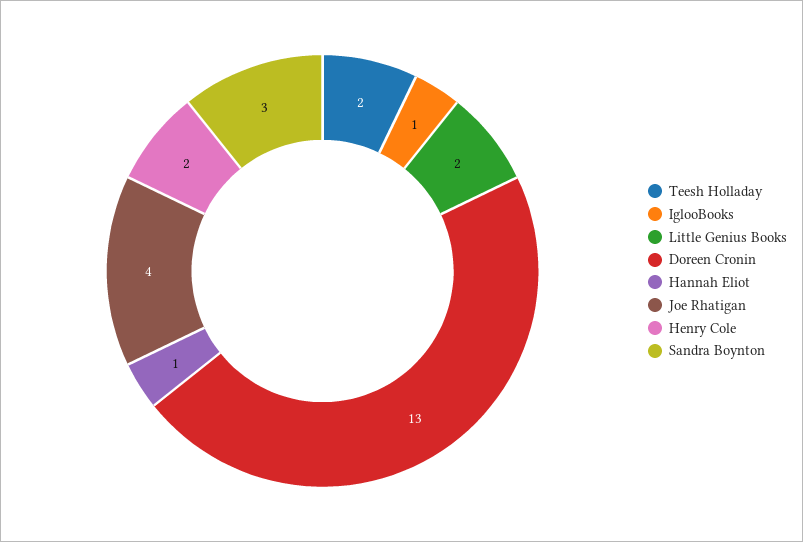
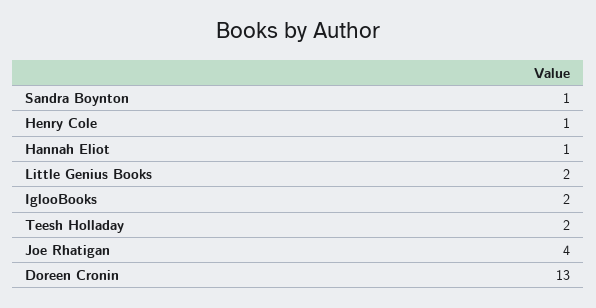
  {
    "Teesh Holladay": 2,
-   "IglooBooks": 1,
+   "IglooBooks": 2,
    "Little Genius Books": 2,
    "Doreen Cronin": 13,
    "Hannah Eliot": 1,
    "Joe Rhatigan": 4,
-   "Henry Cole": 2,
+   "Henry Cole": 1,
-   "Sandra Boynton": 3
+   "Sandra Boynton": 1
  }

